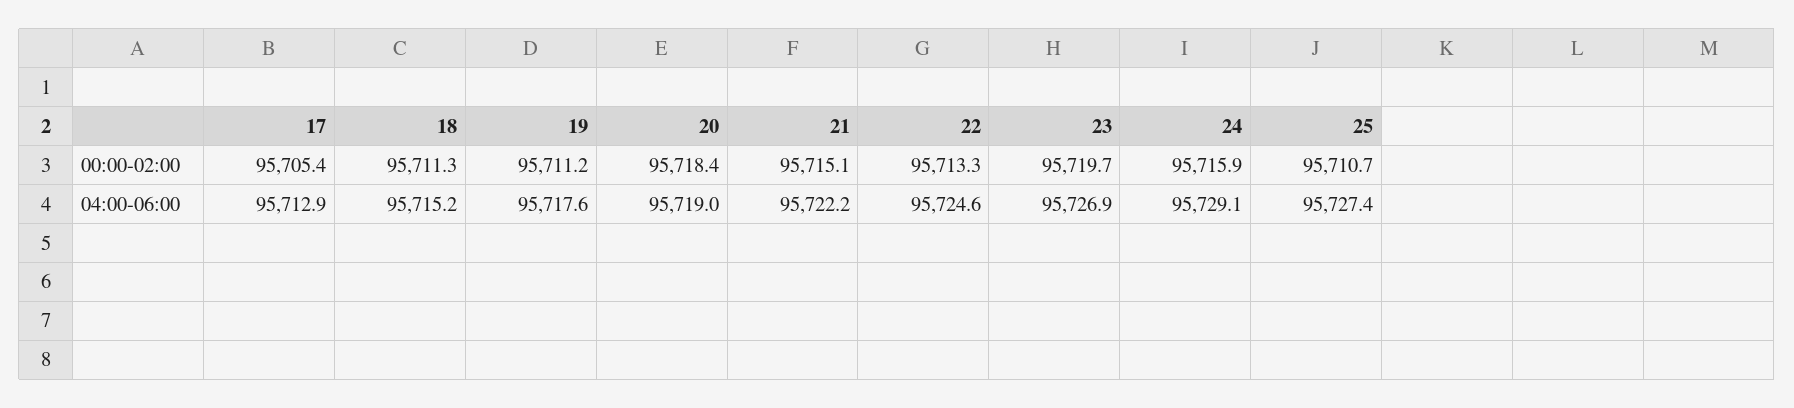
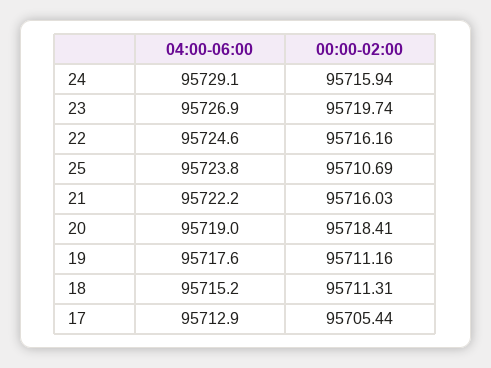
  {
    "17": {
      "00:00-02:00": 95705.44,
      "04:00-06:00": 95712.9
    },
    "18": {
      "00:00-02:00": 95711.31,
      "04:00-06:00": 95715.2
    },
    "19": {
      "00:00-02:00": 95711.16,
      "04:00-06:00": 95717.6
    },
    "20": {
      "00:00-02:00": 95718.41,
      "04:00-06:00": 95719
    },
    "21": {
-     "00:00-02:00": 95715.1,
+     "00:00-02:00": 95716.03,
      "04:00-06:00": 95722.2
    },
    "22": {
-     "00:00-02:00": 95713.3,
+     "00:00-02:00": 95716.16,
      "04:00-06:00": 95724.6
    },
    "23": {
      "00:00-02:00": 95719.74,
      "04:00-06:00": 95726.9
    },
    "24": {
      "00:00-02:00": 95715.94,
      "04:00-06:00": 95729.1
    },
    "25": {
      "00:00-02:00": 95710.69,
-     "04:00-06:00": 95727.4
+     "04:00-06:00": 95723.8
    }
  }

